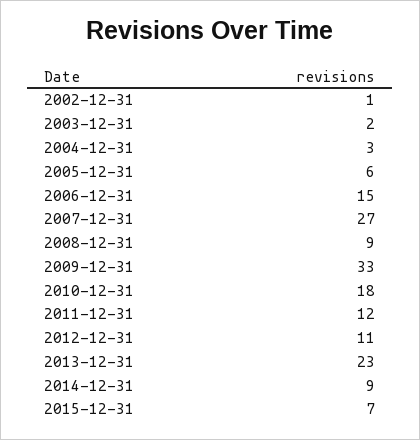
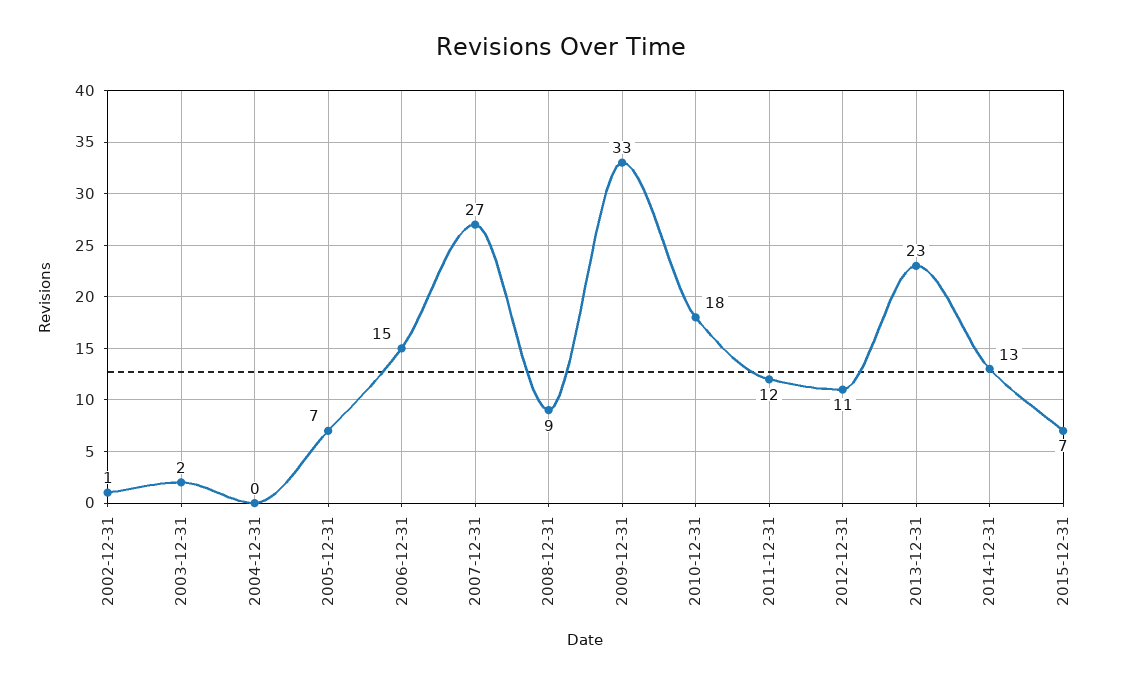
  {
    "2002-12-31": 1,
    "2003-12-31": 2,
-   "2004-12-31": 3,
+   "2004-12-31": 0,
-   "2005-12-31": 6,
+   "2005-12-31": 7,
    "2006-12-31": 15,
    "2007-12-31": 27,
    "2008-12-31": 9,
    "2009-12-31": 33,
    "2010-12-31": 18,
    "2011-12-31": 12,
    "2012-12-31": 11,
    "2013-12-31": 23,
-   "2014-12-31": 9,
+   "2014-12-31": 13,
    "2015-12-31": 7
  }

